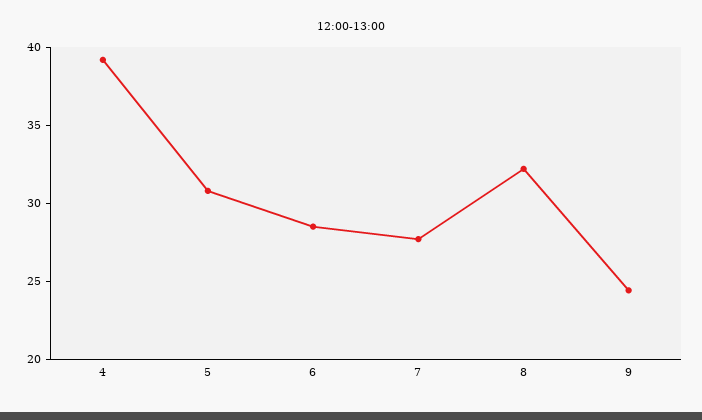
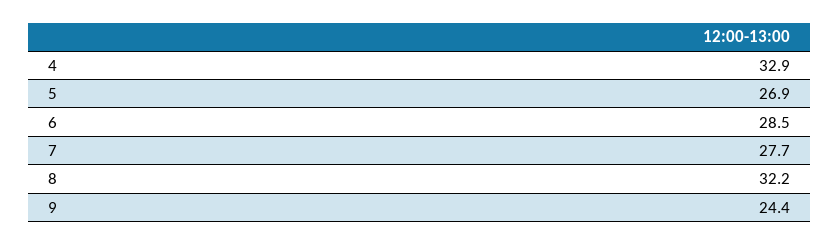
  {
-   "4": 39,
+   "4": 32.9,
-   "5": 31,
+   "5": 26.9,
    "6": 28.5,
    "7": 27.7,
    "8": 32.2,
    "9": 24.4
  }

